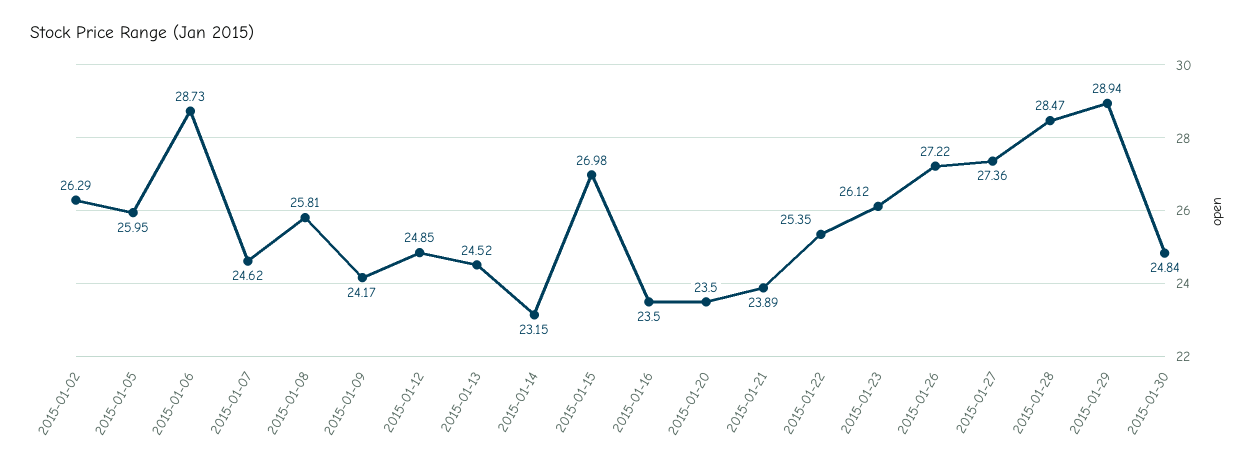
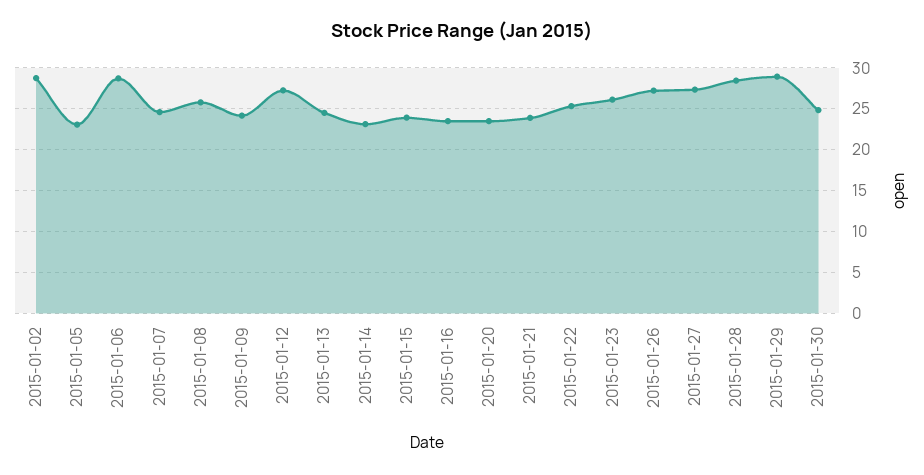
  {
-   "2015-01-02": 26.29,
+   "2015-01-02": 29,
-   "2015-01-05": 25.95,
+   "2015-01-05": 23,
    "2015-01-06": 28.73,
    "2015-01-07": 24.62,
    "2015-01-08": 25.81,
    "2015-01-09": 24.17,
-   "2015-01-12": 24.85,
+   "2015-01-12": 27,
    "2015-01-13": 24.52,
    "2015-01-14": 23.15,
-   "2015-01-15": 26.98,
+   "2015-01-15": 24,
    "2015-01-16": 23.5,
    "2015-01-20": 23.5,
    "2015-01-21": 23.89,
    "2015-01-22": 25.35,
    "2015-01-23": 26.12,
    "2015-01-26": 27.22,
    "2015-01-27": 27.36,
    "2015-01-28": 28.47,
    "2015-01-29": 28.94,
    "2015-01-30": 24.84
  }

